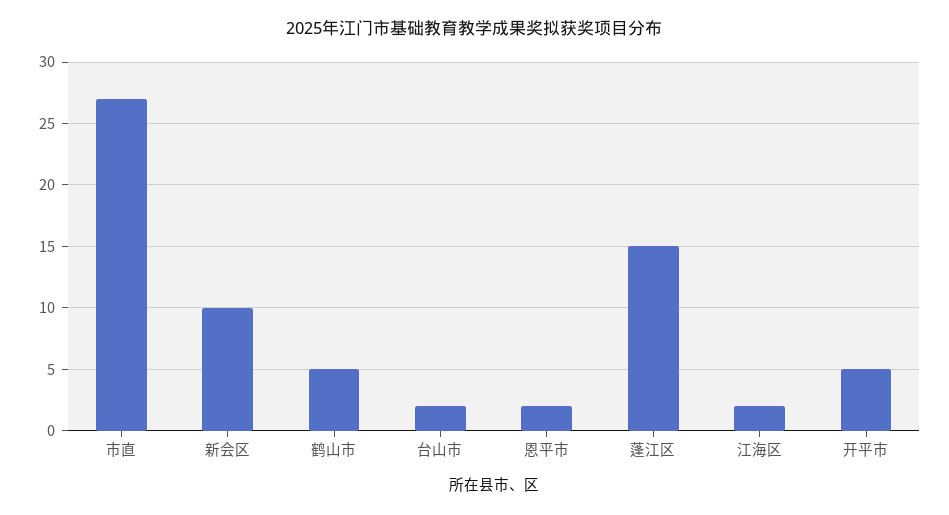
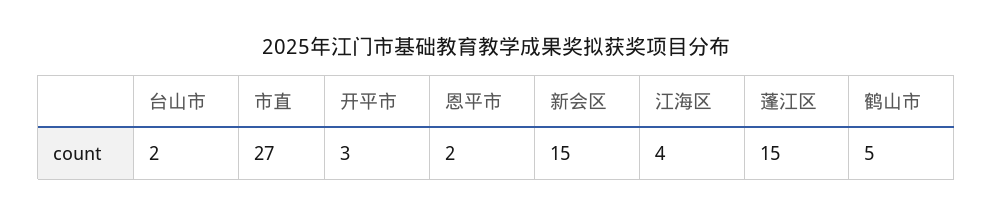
  {
    "市直": 27,
-   "新会区": 10,
+   "新会区": 15,
    "鹤山市": 5,
    "台山市": 2,
    "恩平市": 2,
    "蓬江区": 15,
-   "江海区": 2,
+   "江海区": 4,
-   "开平市": 5
+   "开平市": 3
  }

